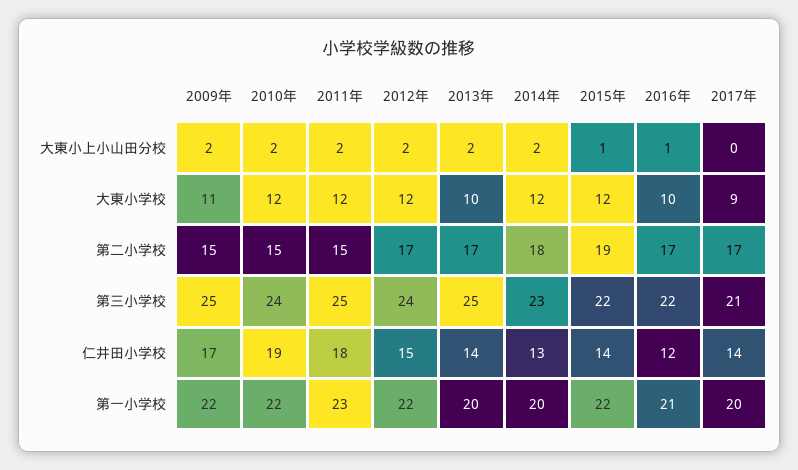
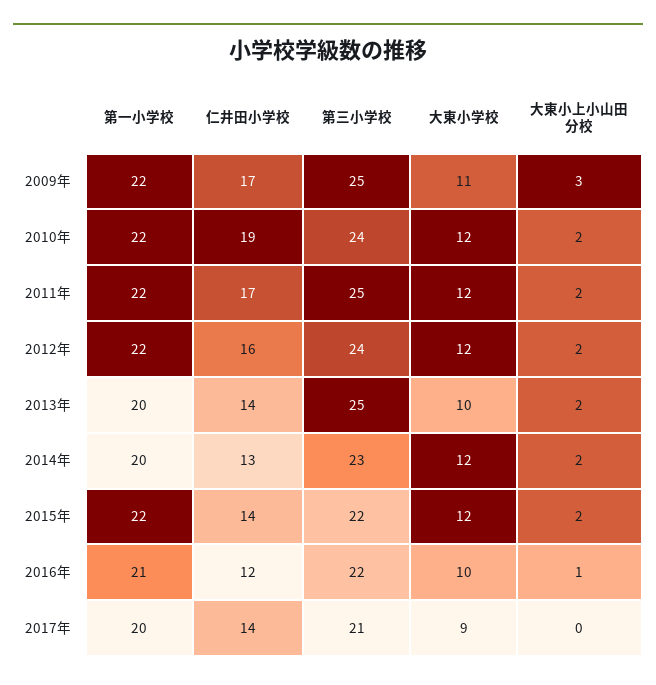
  {
    "2009年": {
-     "大東小上小山田分校": 2,
+     "大東小上小山田分校": 3,
      "大東小学校": 11,
-     "第二小学校": 15,
      "第三小学校": 25,
      "仁井田小学校": 17,
      "第一小学校": 22
    },
    "2010年": {
      "大東小上小山田分校": 2,
      "大東小学校": 12,
-     "第二小学校": 15,
      "第三小学校": 24,
      "仁井田小学校": 19,
      "第一小学校": 22
    },
    "2011年": {
      "大東小上小山田分校": 2,
      "大東小学校": 12,
-     "第二小学校": 15,
      "第三小学校": 25,
-     "仁井田小学校": 18,
+     "仁井田小学校": 17,
-     "第一小学校": 23
+     "第一小学校": 22
    },
    "2012年": {
      "大東小上小山田分校": 2,
      "大東小学校": 12,
-     "第二小学校": 17,
      "第三小学校": 24,
-     "仁井田小学校": 15,
+     "仁井田小学校": 16,
      "第一小学校": 22
    },
    "2013年": {
      "大東小上小山田分校": 2,
      "大東小学校": 10,
-     "第二小学校": 17,
      "第三小学校": 25,
      "仁井田小学校": 14,
      "第一小学校": 20
    },
    "2014年": {
      "大東小上小山田分校": 2,
      "大東小学校": 12,
-     "第二小学校": 18,
      "第三小学校": 23,
      "仁井田小学校": 13,
      "第一小学校": 20
    },
    "2015年": {
-     "大東小上小山田分校": 1,
+     "大東小上小山田分校": 2,
      "大東小学校": 12,
-     "第二小学校": 19,
      "第三小学校": 22,
      "仁井田小学校": 14,
      "第一小学校": 22
    },
    "2016年": {
      "大東小上小山田分校": 1,
      "大東小学校": 10,
-     "第二小学校": 17,
      "第三小学校": 22,
      "仁井田小学校": 12,
      "第一小学校": 21
    },
    "2017年": {
      "大東小上小山田分校": 0,
      "大東小学校": 9,
-     "第二小学校": 17,
      "第三小学校": 21,
      "仁井田小学校": 14,
      "第一小学校": 20
    }
  }

